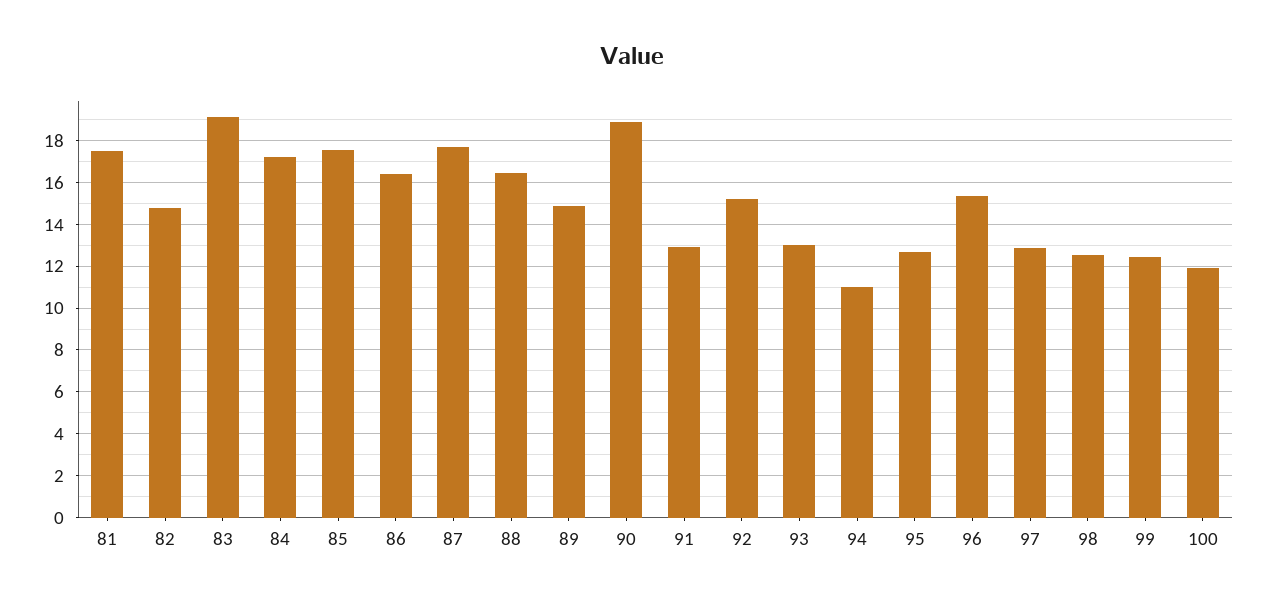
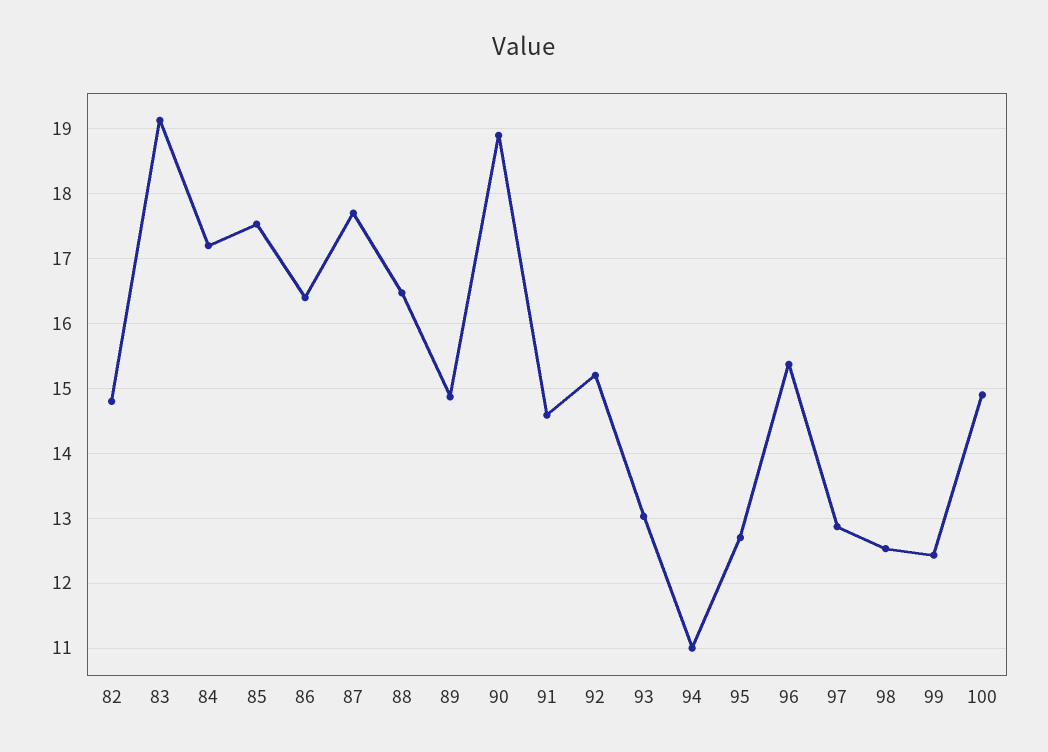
  {
-   "81": 17.5,
    "82": 14.8,
    "83": 19.1,
    "84": 17.2,
    "85": 17.5,
    "86": 16.4,
    "87": 17.7,
    "88": 16.5,
    "89": 14.9,
    "90": 18.9,
-   "91": 13,
+   "91": 14.6,
    "92": 15.2,
    "93": 13,
    "94": 11,
    "95": 12.7,
    "96": 15.4,
    "97": 12.9,
    "98": 12.5,
    "99": 12.4,
-   "100": 12
+   "100": 14.9
  }

